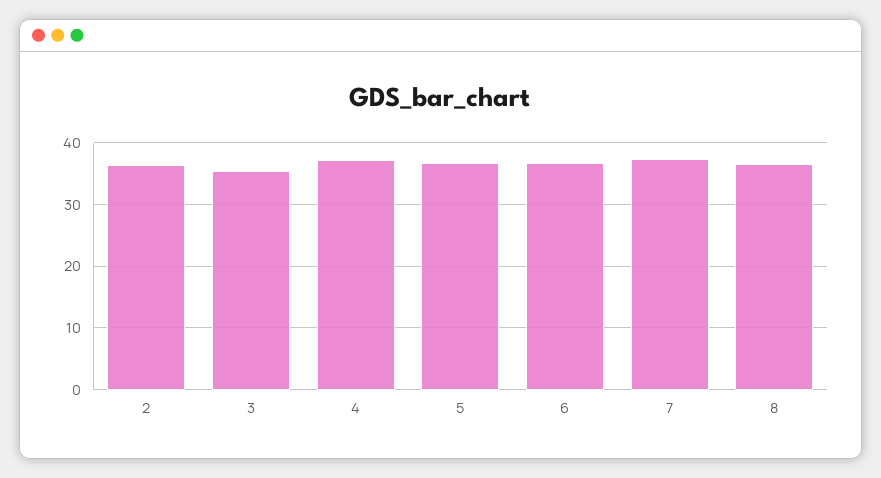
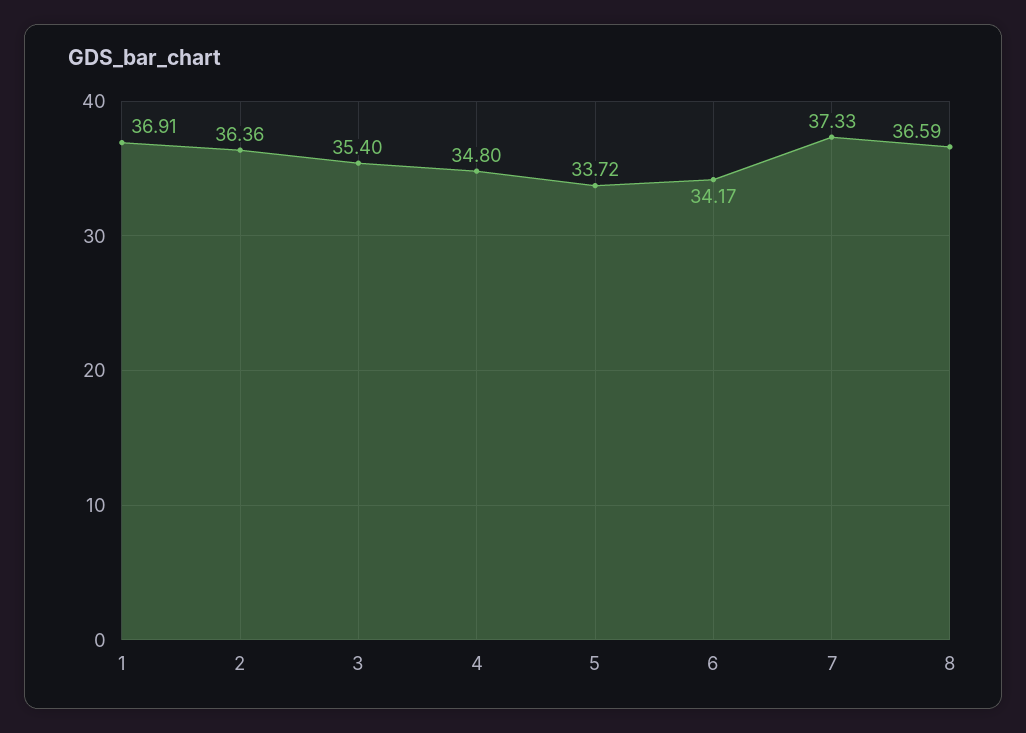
  {
    "2": 36.36,
    "3": 35.4,
-   "4": 37,
+   "4": 34.8,
-   "5": 37,
+   "5": 33.72,
-   "6": 37,
+   "6": 34.17,
    "7": 37.33,
-   "8": 36.59
+   "8": 36.59,
+   "1": 36.91
  }

